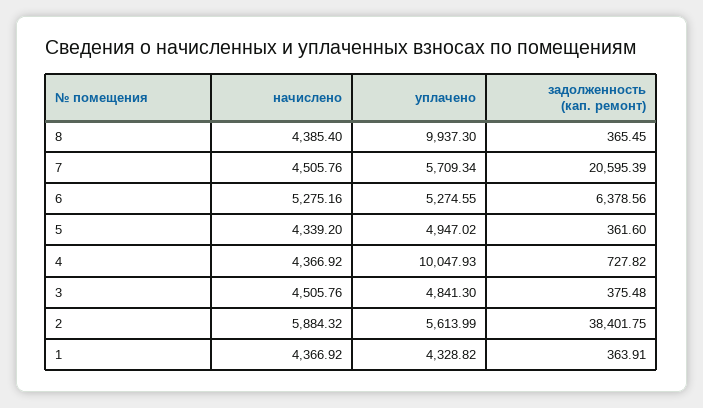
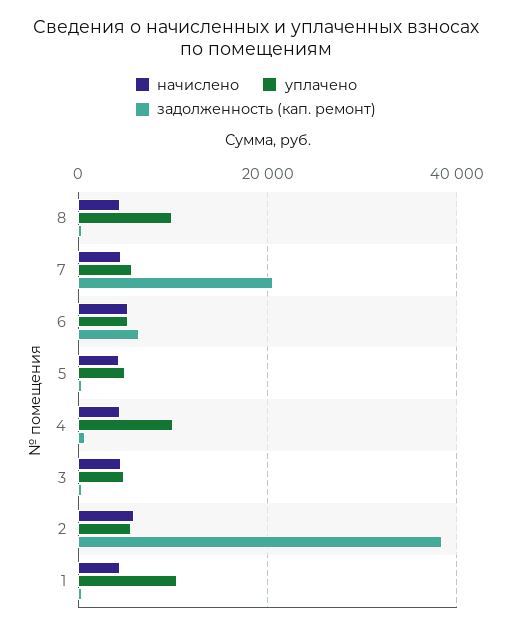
  {
    "начислено": {
      "8": 4385.4,
      "7": 4505.76,
      "6": 5275.16,
      "5": 4339.2,
      "4": 4366.92,
      "3": 4505.76,
      "2": 5884.32,
      "1": 4366.92
    },
    "уплачено": {
      "8": 9937.3,
      "7": 5709.34,
      "6": 5274.55,
      "5": 4947.02,
      "4": 10047.93,
      "3": 4841.3,
      "2": 5613.99,
-     "1": 4328.82
+     "1": 10000
    },
    "задолженность (кап. ремонт)": {
      "8": 365.45,
      "7": 20595.39,
      "6": 6378.56,
      "5": 361.6,
      "4": 727.82,
      "3": 375.48,
      "2": 38401.75,
      "1": 363.91
    }
  }

